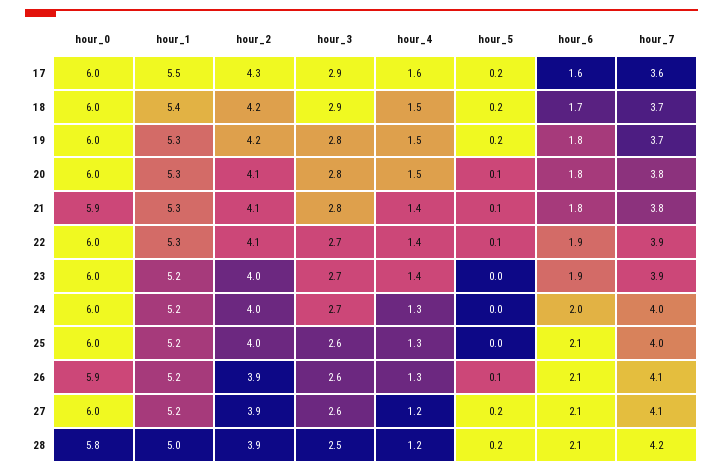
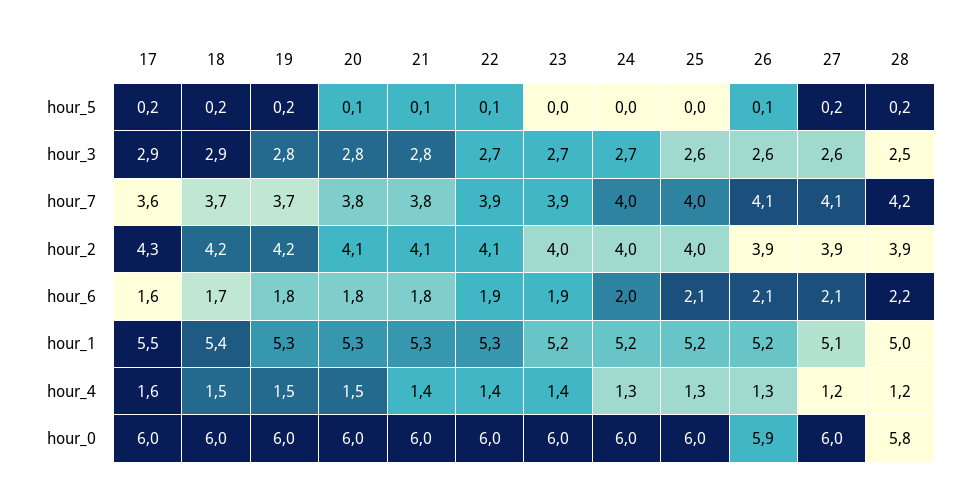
  {
    "hour_0": {
      "17": 6,
      "18": 6,
      "19": 6,
      "20": 6,
-     "21": 5.9,
+     "21": 6,
      "22": 6,
      "23": 6,
      "24": 6,
      "25": 6,
      "26": 5.9,
      "27": 6,
      "28": 5.8
    },
    "hour_1": {
      "17": 5.5,
      "18": 5.4,
      "19": 5.3,
      "20": 5.3,
      "21": 5.3,
      "22": 5.3,
      "23": 5.2,
      "24": 5.2,
      "25": 5.2,
      "26": 5.2,
-     "27": 5.2,
+     "27": 5.1,
      "28": 5
    },
    "hour_2": {
      "17": 4.3,
      "18": 4.2,
      "19": 4.2,
      "20": 4.1,
      "21": 4.1,
      "22": 4.1,
      "23": 4,
      "24": 4,
      "25": 4,
      "26": 3.9,
      "27": 3.9,
      "28": 3.9
    },
    "hour_3": {
      "17": 2.9,
      "18": 2.9,
      "19": 2.8,
      "20": 2.8,
      "21": 2.8,
      "22": 2.7,
      "23": 2.7,
      "24": 2.7,
      "25": 2.6,
      "26": 2.6,
      "27": 2.6,
      "28": 2.5
    },
    "hour_4": {
      "17": 1.6,
      "18": 1.5,
      "19": 1.5,
      "20": 1.5,
      "21": 1.4,
      "22": 1.4,
      "23": 1.4,
      "24": 1.3,
      "25": 1.3,
      "26": 1.3,
      "27": 1.2,
      "28": 1.2
    },
    "hour_5": {
      "17": 0.2,
      "18": 0.2,
      "19": 0.2,
      "20": 0.1,
      "21": 0.1,
      "22": 0.1,
      "23": 0,
      "24": 0,
      "25": 0,
      "26": 0.1,
      "27": 0.2,
      "28": 0.2
    },
    "hour_6": {
      "17": 1.6,
      "18": 1.7,
      "19": 1.8,
      "20": 1.8,
      "21": 1.8,
      "22": 1.9,
      "23": 1.9,
      "24": 2,
      "25": 2.1,
      "26": 2.1,
      "27": 2.1,
-     "28": 2.1
+     "28": 2.2
    },
    "hour_7": {
      "17": 3.6,
      "18": 3.7,
      "19": 3.7,
      "20": 3.8,
      "21": 3.8,
      "22": 3.9,
      "23": 3.9,
      "24": 4,
      "25": 4,
      "26": 4.1,
      "27": 4.1,
      "28": 4.2
    }
  }

